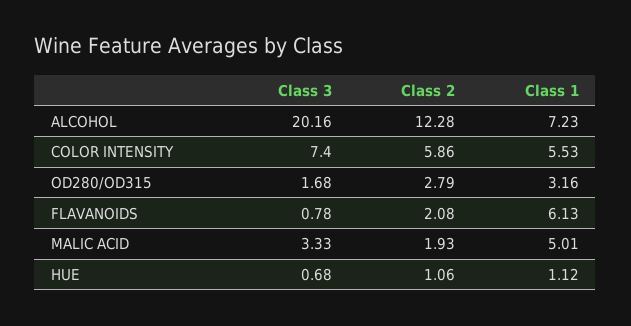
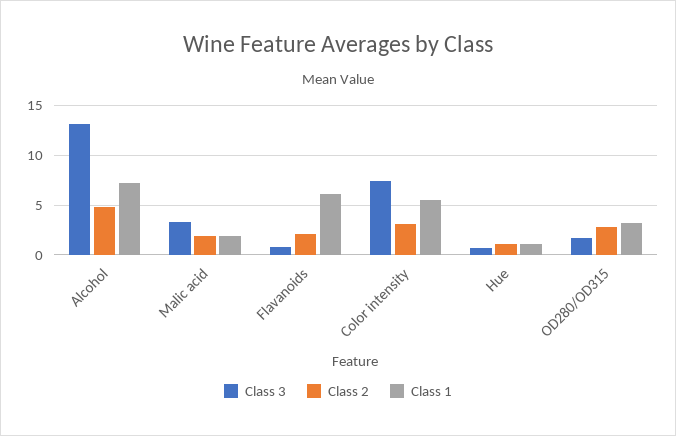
  {
    "Class 3": {
-     "ALCOHOL": 20.16,
+     "ALCOHOL": 13,
      "COLOR INTENSITY": 7.4,
      "OD280/OD315": 1.68,
      "FLAVANOIDS": 0.78,
      "MALIC ACID": 3.33,
      "HUE": 0.68
    },
    "Class 2": {
-     "ALCOHOL": 12.28,
+     "ALCOHOL": 5,
-     "COLOR INTENSITY": 5.86,
+     "COLOR INTENSITY": 3,
      "OD280/OD315": 2.79,
      "FLAVANOIDS": 2.08,
      "MALIC ACID": 1.93,
      "HUE": 1.06
    },
    "Class 1": {
      "ALCOHOL": 7.23,
      "COLOR INTENSITY": 5.53,
      "OD280/OD315": 3.16,
      "FLAVANOIDS": 6.13,
-     "MALIC ACID": 5.01,
+     "MALIC ACID": 2,
      "HUE": 1.12
    }
  }

